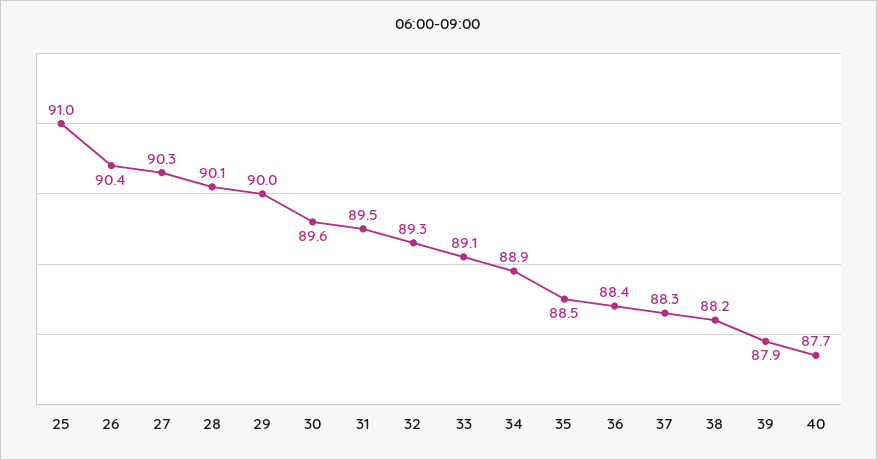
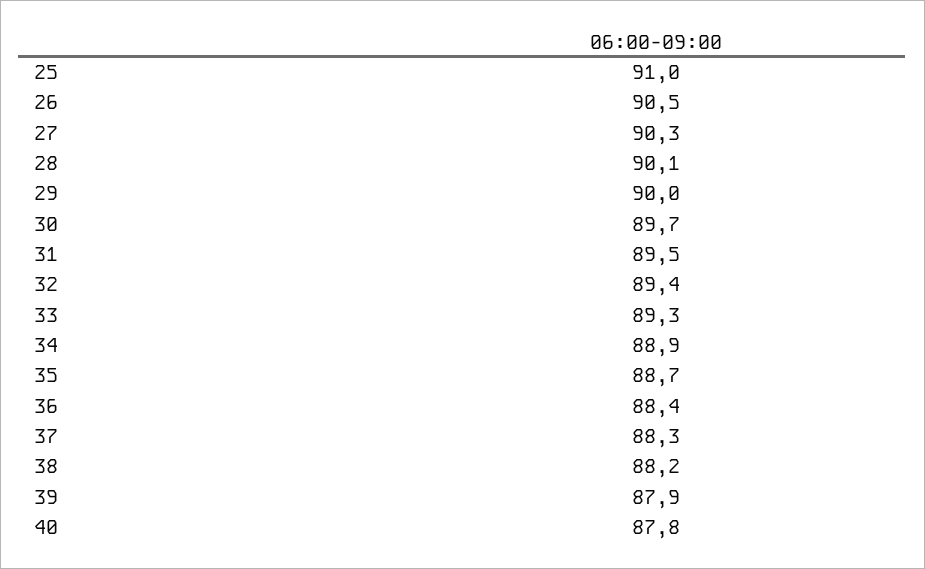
  {
    "25": 91,
-   "26": 90.4,
+   "26": 90.5,
    "27": 90.3,
    "28": 90.1,
    "29": 90,
-   "30": 89.6,
+   "30": 89.7,
    "31": 89.5,
-   "32": 89.3,
+   "32": 89.4,
-   "33": 89.1,
+   "33": 89.3,
    "34": 88.9,
-   "35": 88.5,
+   "35": 88.7,
    "36": 88.4,
    "37": 88.3,
    "38": 88.2,
    "39": 87.9,
-   "40": 87.7
+   "40": 87.8
  }

